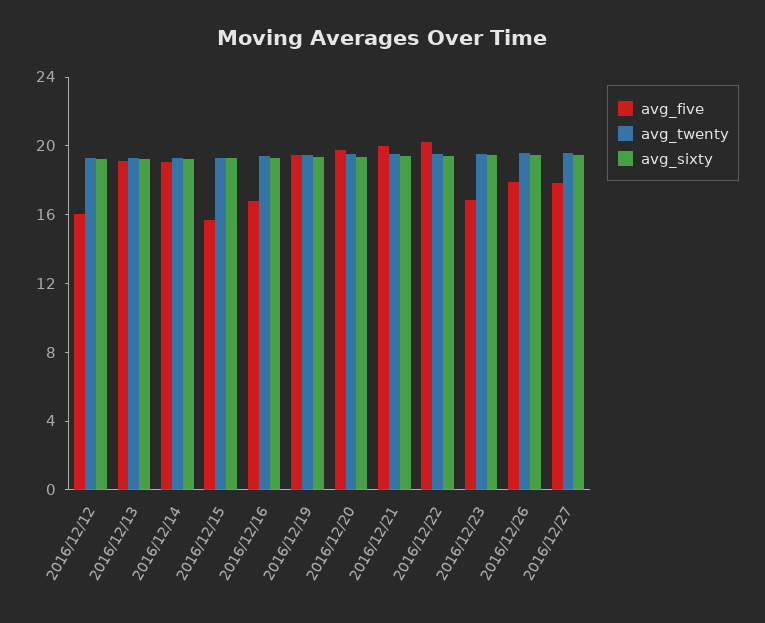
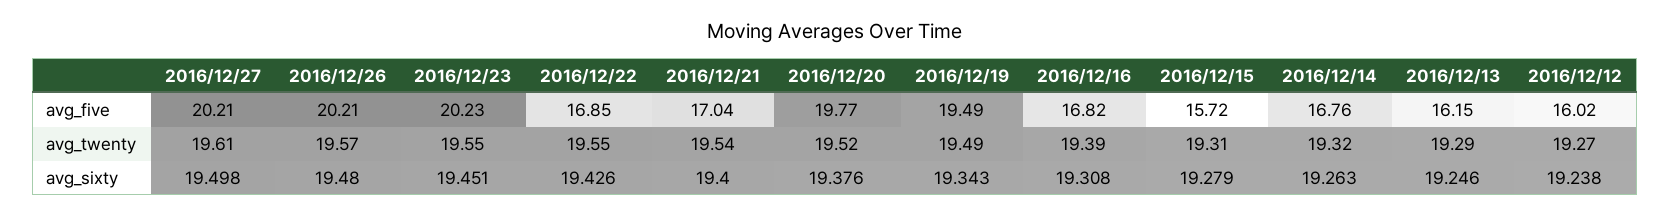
  {
    "avg_five": {
      "2016/12/12": 16.02,
-     "2016/12/13": 19,
+     "2016/12/13": 16.15,
-     "2016/12/14": 19,
+     "2016/12/14": 16.76,
      "2016/12/15": 15.72,
      "2016/12/16": 16.82,
      "2016/12/19": 19.49,
      "2016/12/20": 19.77,
-     "2016/12/21": 20,
+     "2016/12/21": 17.04,
-     "2016/12/22": 20,
+     "2016/12/22": 16.85,
-     "2016/12/23": 17,
+     "2016/12/23": 20.23,
-     "2016/12/26": 18,
+     "2016/12/26": 20.21,
-     "2016/12/27": 18
+     "2016/12/27": 20.21
    },
    "avg_twenty": {
      "2016/12/12": 19.27,
      "2016/12/13": 19.29,
      "2016/12/14": 19.32,
      "2016/12/15": 19.31,
      "2016/12/16": 19.39,
      "2016/12/19": 19.49,
      "2016/12/20": 19.52,
      "2016/12/21": 19.54,
      "2016/12/22": 19.55,
      "2016/12/23": 19.55,
      "2016/12/26": 19.57,
      "2016/12/27": 19.61
    },
    "avg_sixty": {
      "2016/12/12": 19.238,
      "2016/12/13": 19.246,
      "2016/12/14": 19.263,
      "2016/12/15": 19.279,
      "2016/12/16": 19.308,
      "2016/12/19": 19.343,
      "2016/12/20": 19.376,
      "2016/12/21": 19.4,
      "2016/12/22": 19.426,
      "2016/12/23": 19.451,
      "2016/12/26": 19.48,
      "2016/12/27": 19.498
    }
  }

